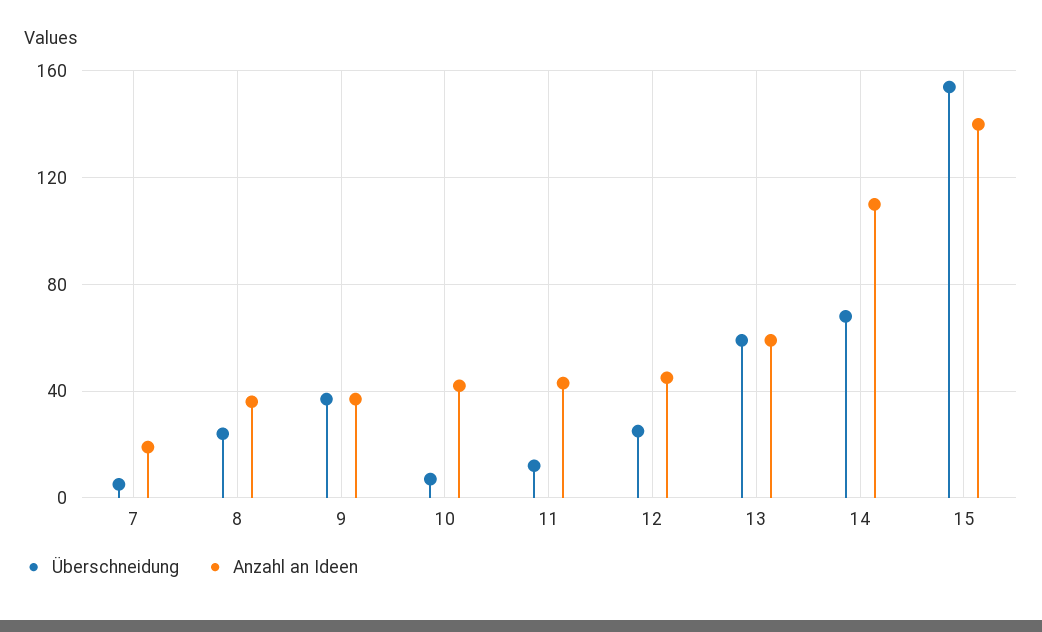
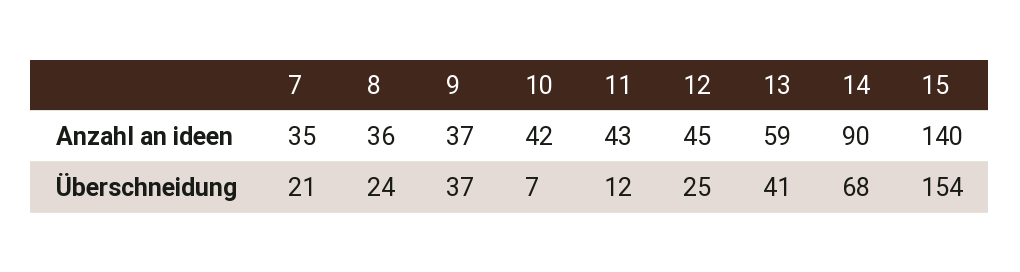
  {
    "Überschneidung": {
-     "7": 5,
+     "7": 21,
      "8": 24,
      "9": 37,
      "10": 7,
      "11": 12,
      "12": 25,
-     "13": 60,
+     "13": 41,
      "14": 68,
      "15": 154
    },
    "Anzahl an Ideen": {
-     "7": 20,
+     "7": 35,
      "8": 36,
      "9": 37,
      "10": 42,
      "11": 43,
      "12": 45,
      "13": 59,
-     "14": 110,
+     "14": 90,
      "15": 140
    }
  }

